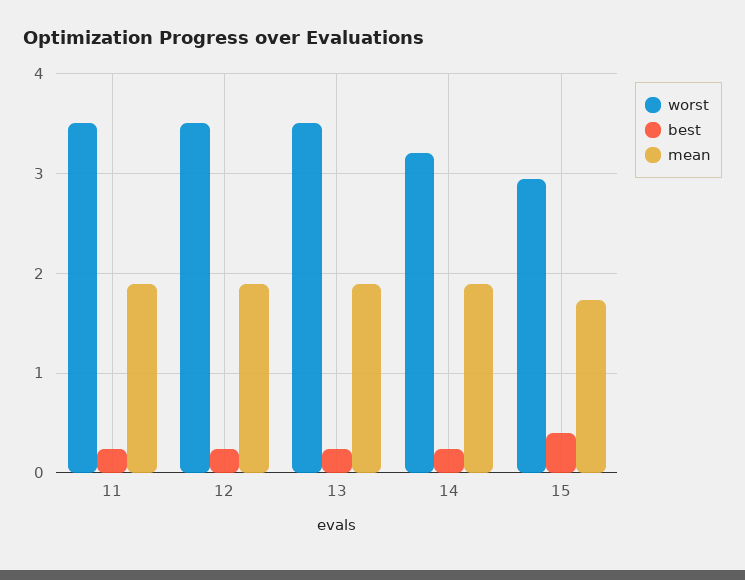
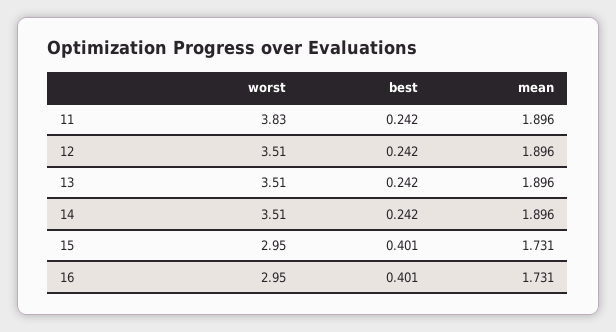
  {
    "worst": {
-     "11": 3.5,
+     "11": 3.83,
      "12": 3.51,
      "13": 3.51,
-     "14": 3.2,
+     "14": 3.51,
-     "15": 2.95
+     "15": 2.95,
+     "16": 2.95
    },
    "best": {
      "11": 0.242,
      "12": 0.242,
      "13": 0.242,
      "14": 0.242,
-     "15": 0.401
+     "15": 0.401,
+     "16": 0.401
    },
    "mean": {
      "11": 1.896,
      "12": 1.896,
      "13": 1.896,
      "14": 1.896,
-     "15": 1.731
+     "15": 1.731,
+     "16": 1.731
    }
  }

